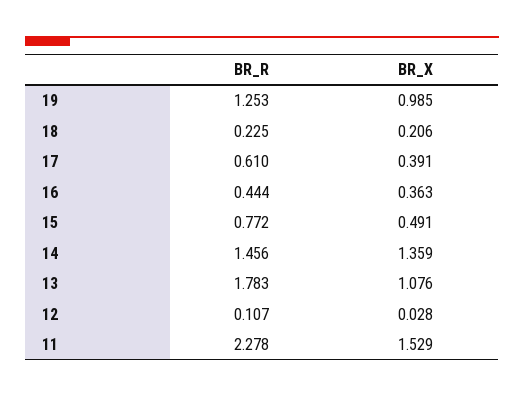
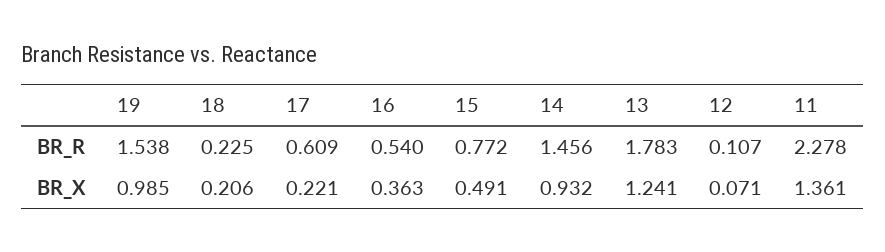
  {
    "BR_R": {
-     "19": 1.253,
+     "19": 1.538,
      "18": 0.225,
-     "17": 0.61,
+     "17": 0.609,
-     "16": 0.444,
+     "16": 0.54,
      "15": 0.772,
      "14": 1.456,
      "13": 1.783,
      "12": 0.107,
      "11": 2.278
    },
    "BR_X": {
      "19": 0.985,
      "18": 0.206,
-     "17": 0.391,
+     "17": 0.221,
      "16": 0.363,
      "15": 0.491,
-     "14": 1.359,
+     "14": 0.932,
-     "13": 1.076,
+     "13": 1.241,
-     "12": 0.028,
+     "12": 0.071,
-     "11": 1.529
+     "11": 1.361
    }
  }

